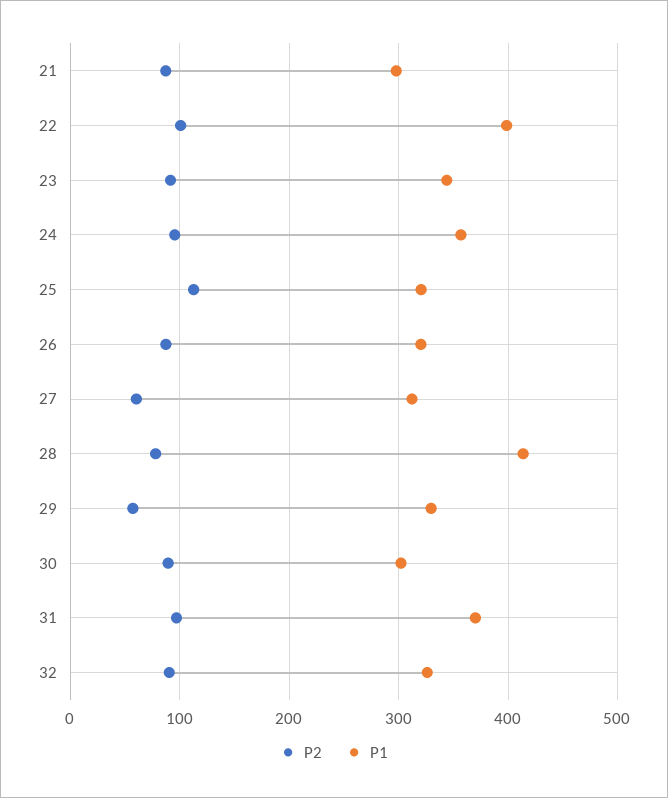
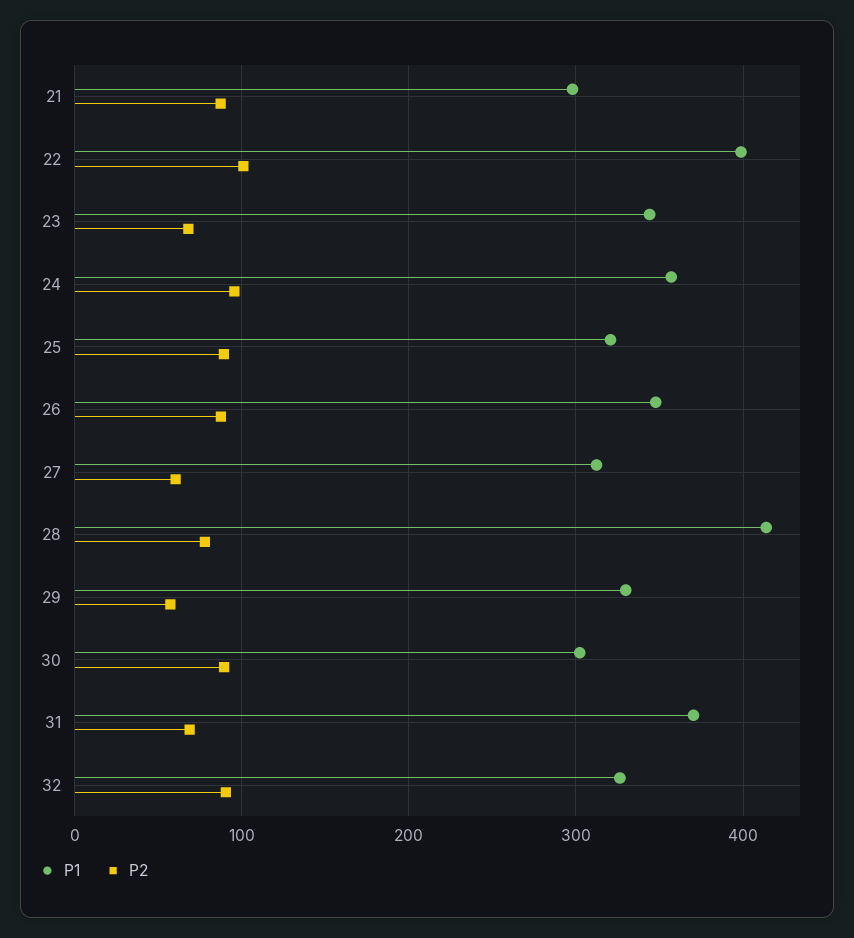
  {
    "P2": {
      "21": 90,
      "22": 100,
-     "23": 90,
+     "23": 70,
      "24": 100,
-     "25": 110,
+     "25": 90,
      "26": 90,
      "27": 60,
      "28": 80,
      "29": 60,
      "30": 90,
-     "31": 100,
+     "31": 70,
      "32": 90
    },
    "P1": {
      "21": 300,
      "22": 400,
      "23": 340,
      "24": 360,
      "25": 320,
-     "26": 320,
+     "26": 350,
      "27": 310,
      "28": 410,
      "29": 330,
      "30": 300,
      "31": 370,
      "32": 330
    }
  }

